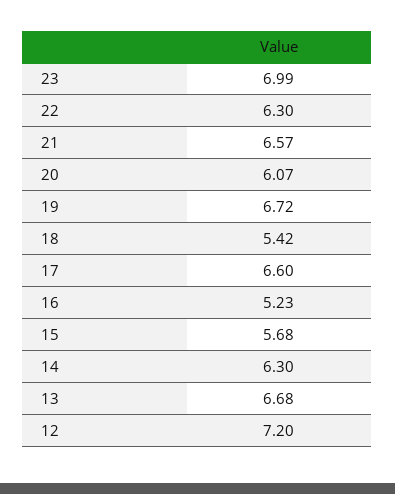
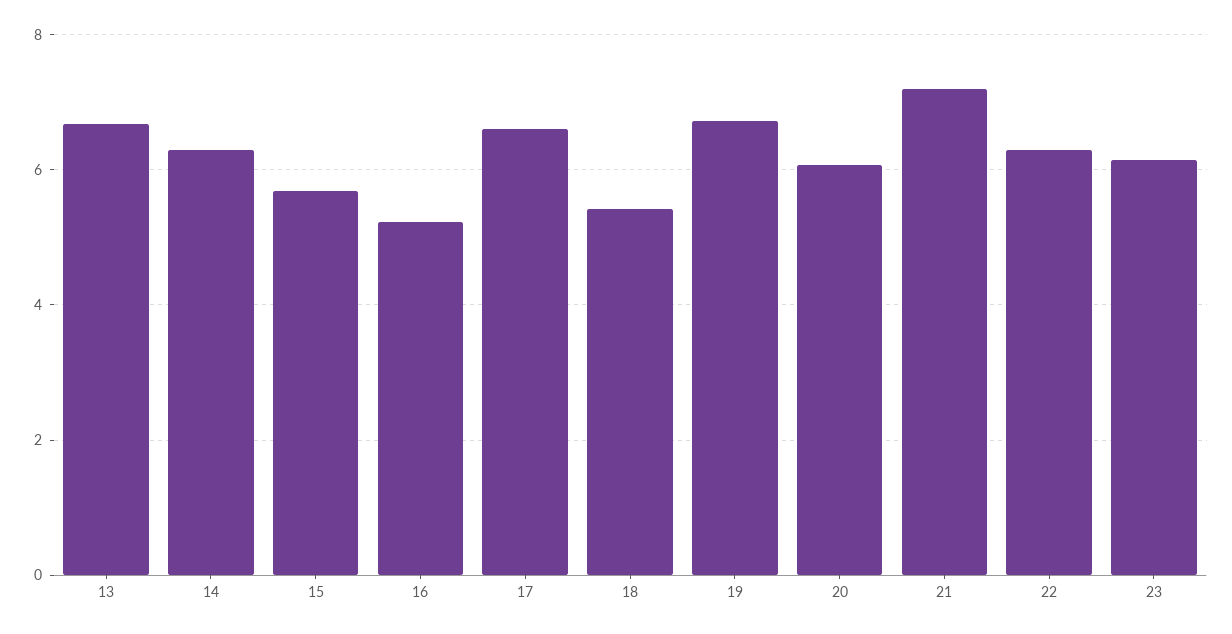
  {
-   "23": 6.99,
+   "23": 6.2,
    "22": 6.3,
-   "21": 6.57,
+   "21": 7.2,
    "20": 6.07,
    "19": 6.72,
    "18": 5.42,
    "17": 6.6,
    "16": 5.23,
    "15": 5.68,
    "14": 6.3,
-   "13": 6.68,
+   "13": 6.68
-   "12": 7.2
  }

